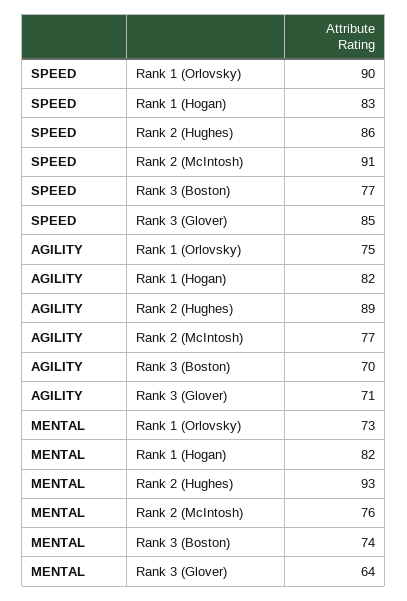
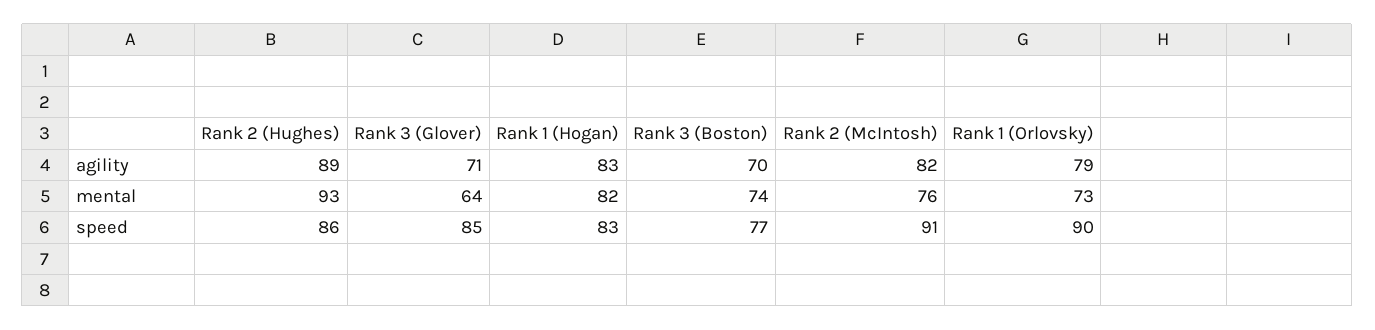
  {
    "SPEED": {
      "Rank 1 (Orlovsky)": 90,
      "Rank 1 (Hogan)": 83,
      "Rank 2 (Hughes)": 86,
      "Rank 2 (McIntosh)": 91,
      "Rank 3 (Boston)": 77,
      "Rank 3 (Glover)": 85
    },
    "AGILITY": {
-     "Rank 1 (Orlovsky)": 75,
+     "Rank 1 (Orlovsky)": 79,
-     "Rank 1 (Hogan)": 82,
+     "Rank 1 (Hogan)": 83,
      "Rank 2 (Hughes)": 89,
-     "Rank 2 (McIntosh)": 77,
+     "Rank 2 (McIntosh)": 82,
      "Rank 3 (Boston)": 70,
      "Rank 3 (Glover)": 71
    },
    "MENTAL": {
      "Rank 1 (Orlovsky)": 73,
      "Rank 1 (Hogan)": 82,
      "Rank 2 (Hughes)": 93,
      "Rank 2 (McIntosh)": 76,
      "Rank 3 (Boston)": 74,
      "Rank 3 (Glover)": 64
    }
  }

